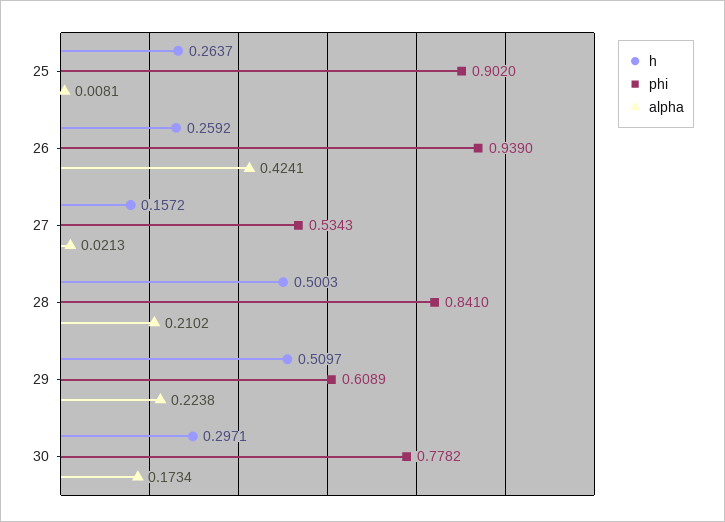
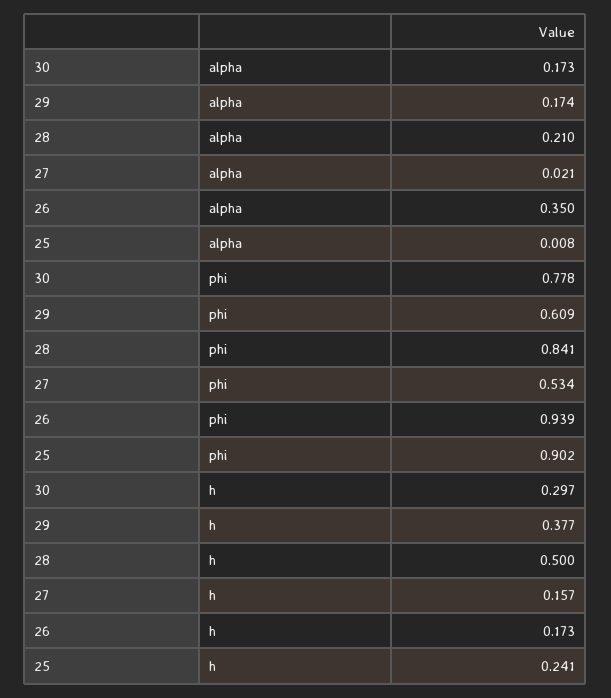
  {
    "h": {
-     "25": 0.2637,
+     "25": 0.241,
-     "26": 0.2592,
+     "26": 0.173,
      "27": 0.1572,
      "28": 0.5003,
-     "29": 0.5097,
+     "29": 0.377,
      "30": 0.2971
    },
    "phi": {
      "25": 0.902,
      "26": 0.939,
      "27": 0.5343,
      "28": 0.841,
      "29": 0.6089,
      "30": 0.7782
    },
    "alpha": {
      "25": 0.0081,
-     "26": 0.4241,
+     "26": 0.35,
      "27": 0.0213,
      "28": 0.2102,
-     "29": 0.2238,
+     "29": 0.174,
      "30": 0.1734
    }
  }

